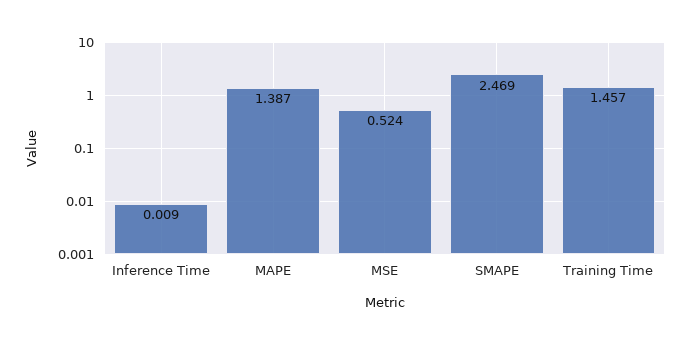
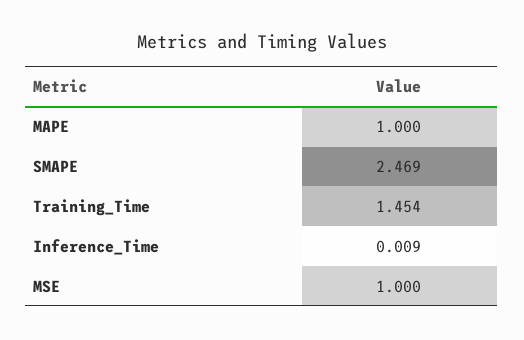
  {
    "Inference Time": 0.009,
-   "MAPE": 1.387,
+   "MAPE": 1,
-   "MSE": 0.524,
+   "MSE": 1,
    "SMAPE": 2.469,
-   "Training Time": 1.457
+   "Training Time": 1.454
  }

